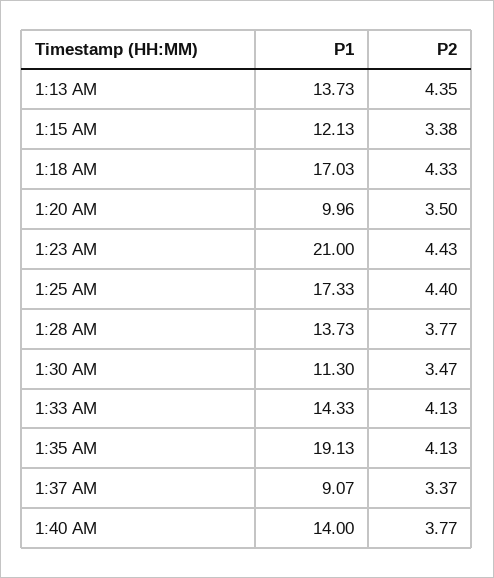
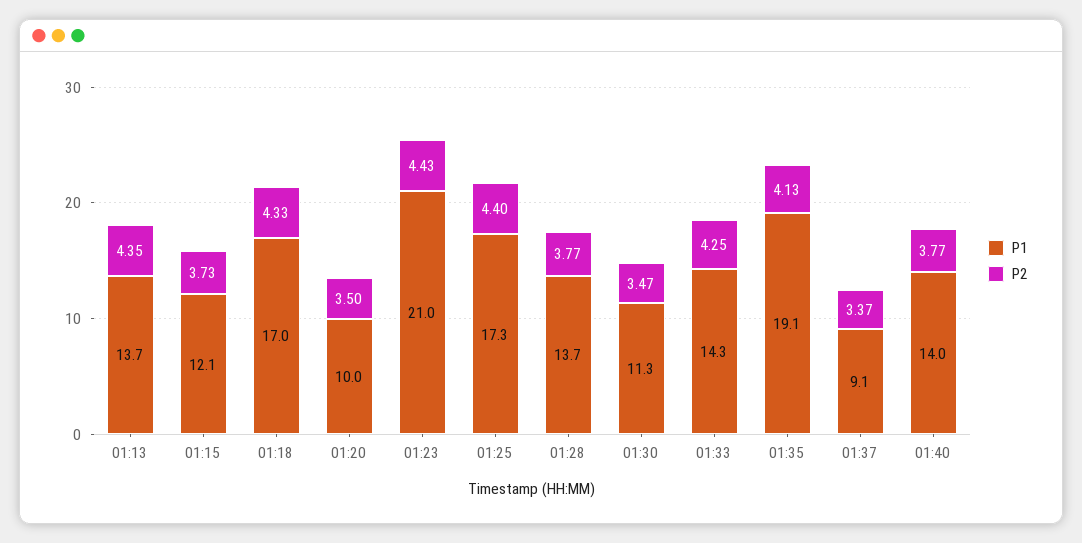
  {
    "P1": {
      "1:13 AM": 13.73,
      "1:15 AM": 12.13,
      "1:18 AM": 17.03,
      "1:20 AM": 9.96,
      "1:23 AM": 21,
      "1:25 AM": 17.33,
      "1:28 AM": 13.73,
      "1:30 AM": 11.3,
      "1:33 AM": 14.33,
      "1:35 AM": 19.13,
      "1:37 AM": 9.07,
      "1:40 AM": 14
    },
    "P2": {
      "1:13 AM": 4.35,
-     "1:15 AM": 3.38,
+     "1:15 AM": 3.73,
      "1:18 AM": 4.33,
      "1:20 AM": 3.5,
      "1:23 AM": 4.43,
      "1:25 AM": 4.4,
      "1:28 AM": 3.77,
      "1:30 AM": 3.47,
-     "1:33 AM": 4.13,
+     "1:33 AM": 4.25,
      "1:35 AM": 4.13,
      "1:37 AM": 3.37,
      "1:40 AM": 3.77
    }
  }

